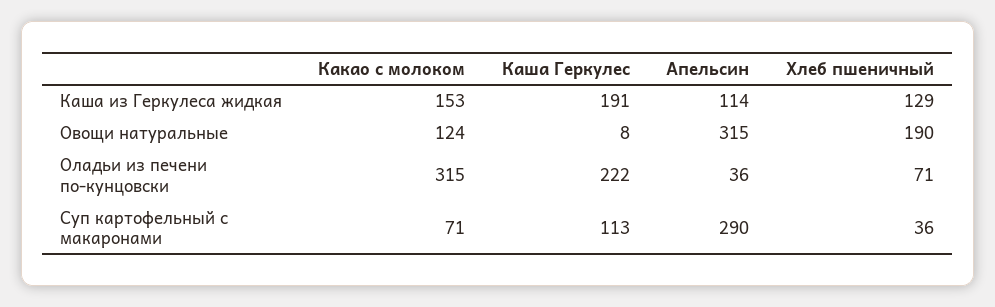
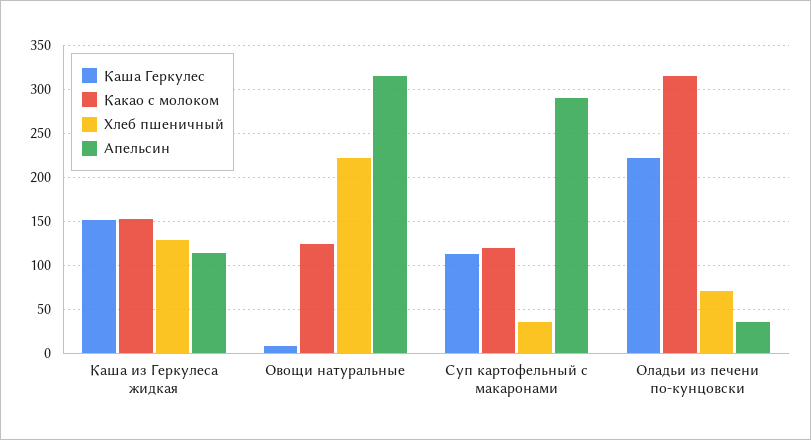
  {
    "Какао с молоком": {
      "Каша из Геркулеса жидкая": 153,
      "Овощи натуральные": 124,
      "Оладьи из печени по-кунцовски": 315,
-     "Суп картофельный с макаронами": 71
+     "Суп картофельный с макаронами": 120
    },
    "Каша Геркулес": {
-     "Каша из Геркулеса жидкая": 191,
+     "Каша из Геркулеса жидкая": 150,
      "Овощи натуральные": 8,
      "Оладьи из печени по-кунцовски": 222,
      "Суп картофельный с макаронами": 113
    },
    "Апельсин": {
      "Каша из Геркулеса жидкая": 114,
      "Овощи натуральные": 315,
      "Оладьи из печени по-кунцовски": 36,
      "Суп картофельный с макаронами": 290
    },
    "Хлеб пшеничный": {
      "Каша из Геркулеса жидкая": 129,
-     "Овощи натуральные": 190,
+     "Овощи натуральные": 220,
      "Оладьи из печени по-кунцовски": 71,
      "Суп картофельный с макаронами": 36
    }
  }

